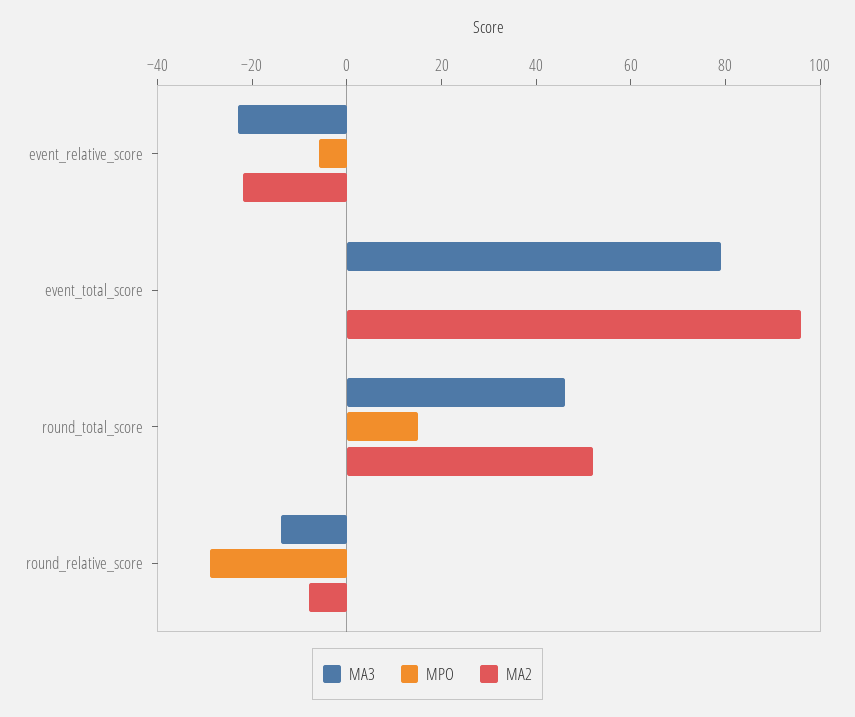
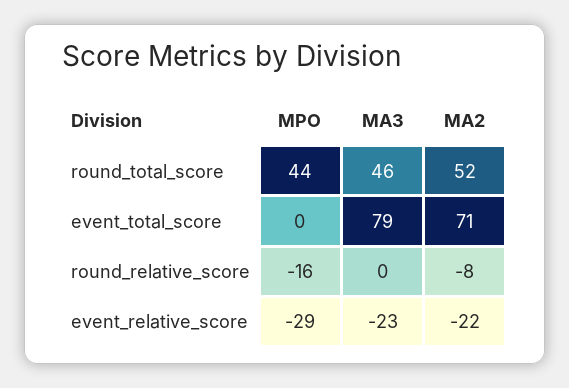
  {
    "MA3": {
      "event_relative_score": -23,
      "event_total_score": 79,
      "round_total_score": 46,
-     "round_relative_score": -15
+     "round_relative_score": 0
    },
    "MPO": {
-     "event_relative_score": -5,
+     "event_relative_score": -29,
      "event_total_score": 0,
-     "round_total_score": 15,
+     "round_total_score": 44,
-     "round_relative_score": -30
+     "round_relative_score": -16
    },
    "MA2": {
      "event_relative_score": -22,
-     "event_total_score": 95,
+     "event_total_score": 71,
      "round_total_score": 52,
      "round_relative_score": -8
    }
  }

